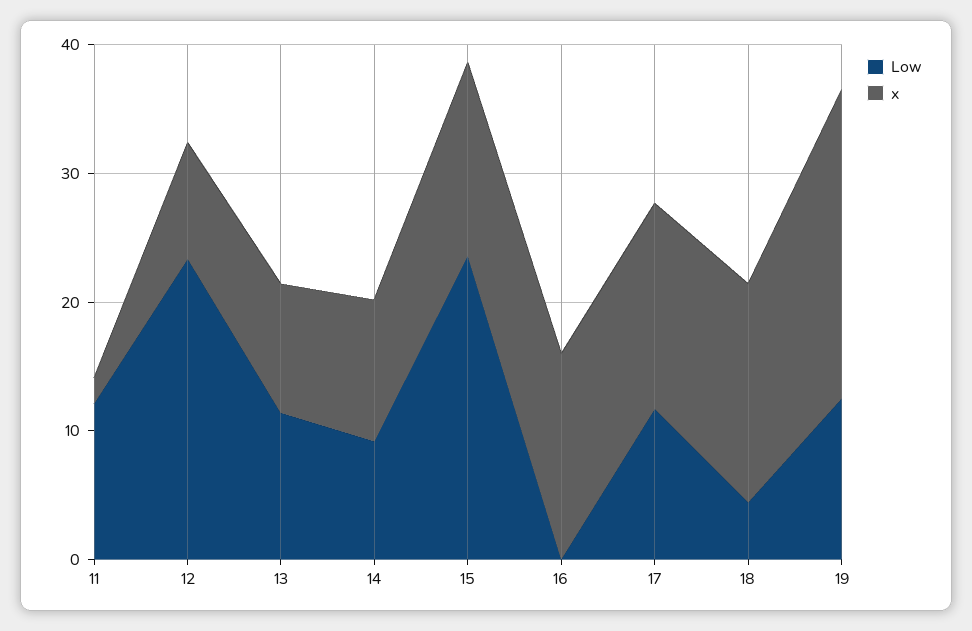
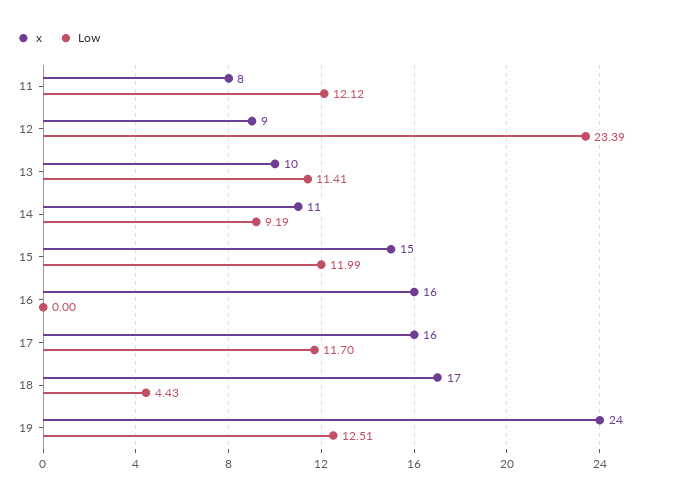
  {
    "Low": {
      "11": 12.12,
      "12": 23.39,
      "13": 11.41,
      "14": 9.19,
-     "15": 24,
+     "15": 11.99,
      "16": 0,
      "17": 11.7,
      "18": 4.43,
      "19": 12.51
    },
    "x": {
-     "11": 2,
+     "11": 8,
      "12": 9,
      "13": 10,
      "14": 11,
      "15": 15,
      "16": 16,
      "17": 16,
      "18": 17,
      "19": 24
    }
  }

